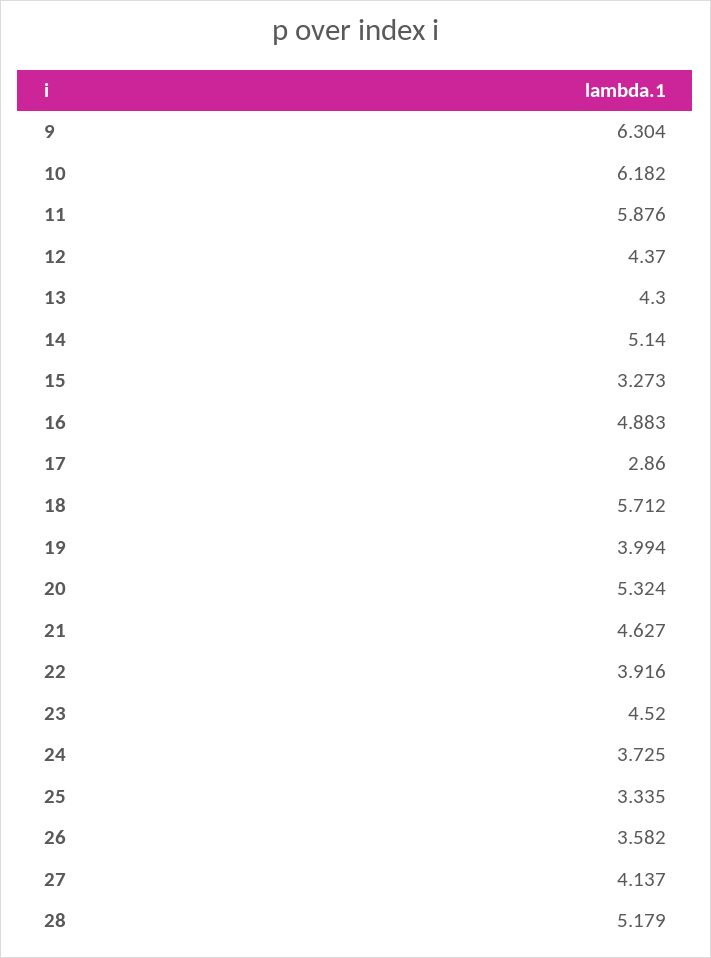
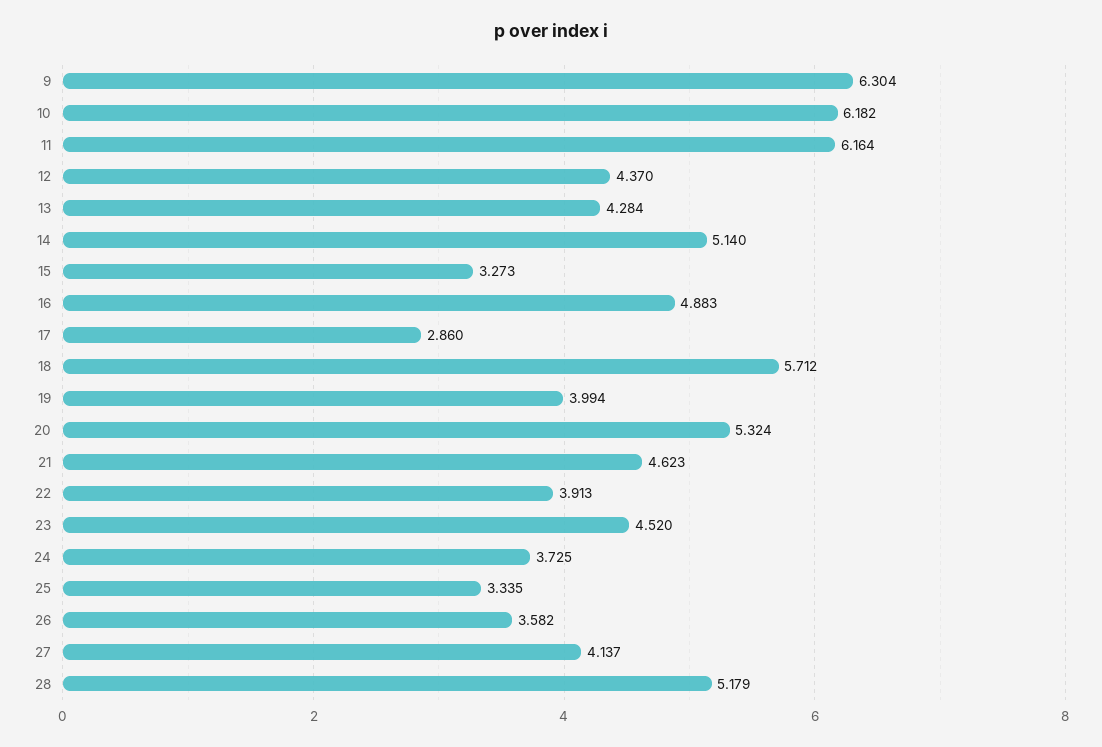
  {
    "9": 6.304,
    "10": 6.182,
-   "11": 5.876,
+   "11": 6.164,
    "12": 4.37,
-   "13": 4.3,
+   "13": 4.284,
    "14": 5.14,
    "15": 3.273,
    "16": 4.883,
    "17": 2.86,
    "18": 5.712,
    "19": 3.994,
    "20": 5.324,
-   "21": 4.627,
+   "21": 4.623,
-   "22": 3.916,
+   "22": 3.913,
    "23": 4.52,
    "24": 3.725,
    "25": 3.335,
    "26": 3.582,
    "27": 4.137,
    "28": 5.179
  }

